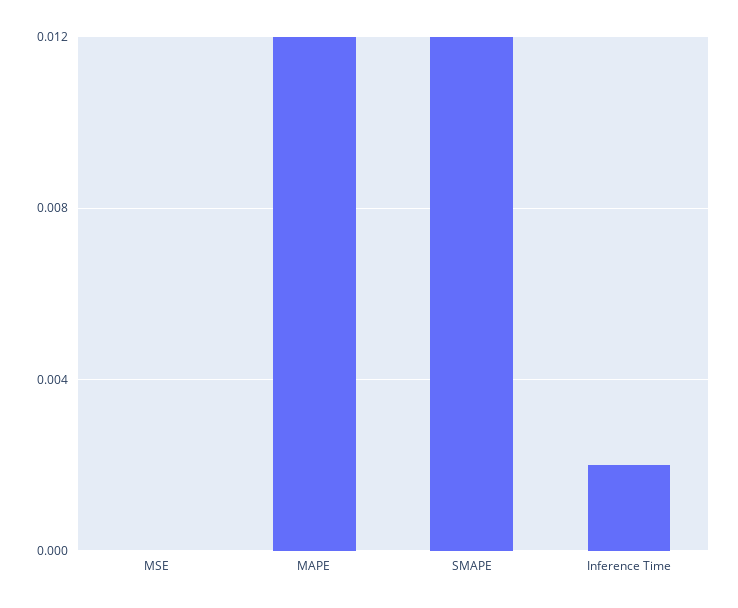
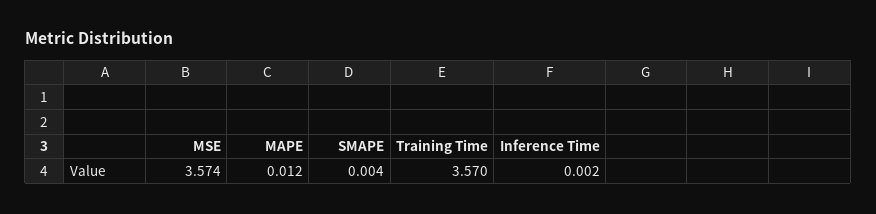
  {
-   "MSE": 0,
+   "MSE": 3.574,
    "MAPE": 0.012,
-   "SMAPE": 0.012,
+   "SMAPE": 0.004,
-   "Inference Time": 0.002
+   "Inference Time": 0.002,
+   "Training Time": 3.57
  }

